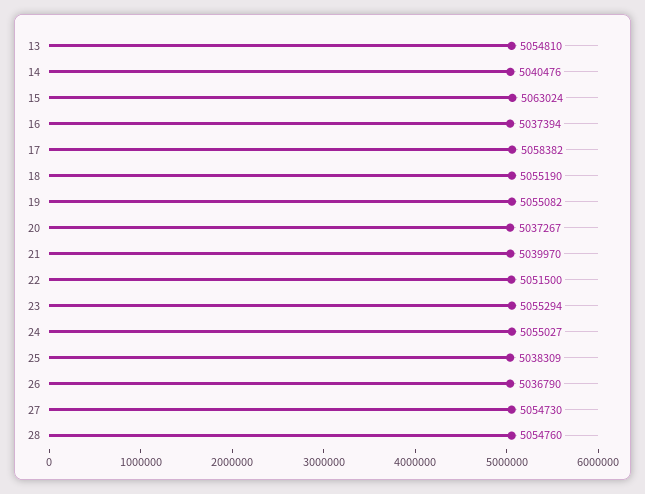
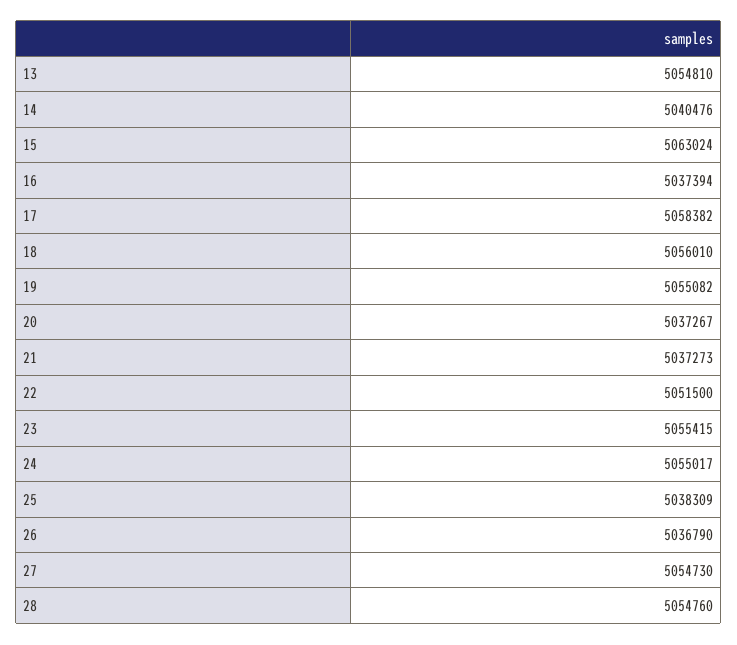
  {
    "13": 5054810,
    "14": 5040476,
    "15": 5063024,
    "16": 5037394,
    "17": 5058382,
-   "18": 5055190,
+   "18": 5056010,
    "19": 5055082,
    "20": 5037267,
-   "21": 5039970,
+   "21": 5037273,
    "22": 5051500,
-   "23": 5055294,
+   "23": 5055415,
-   "24": 5055027,
+   "24": 5055017,
    "25": 5038309,
    "26": 5036790,
    "27": 5054730,
    "28": 5054760
  }

